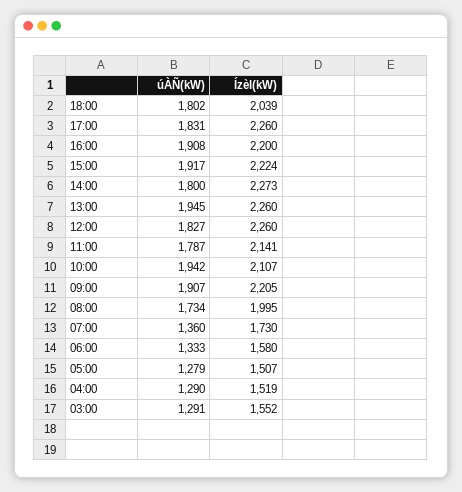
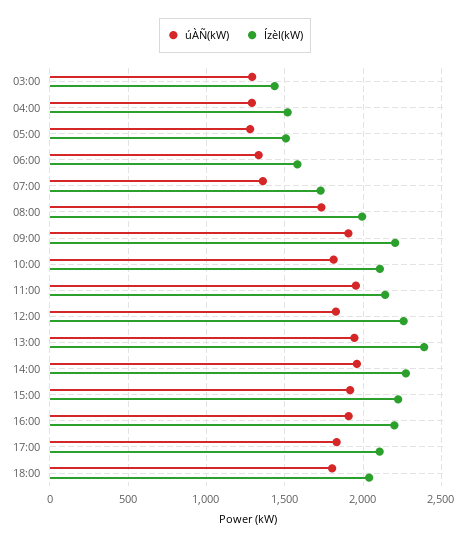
  {
    "úÀÑ(kW)": {
      "18:00": 1802,
      "17:00": 1831,
      "16:00": 1908,
      "15:00": 1917,
-     "14:00": 1800,
+     "14:00": 1950,
      "13:00": 1945,
      "12:00": 1827,
-     "11:00": 1787,
+     "11:00": 1950,
-     "10:00": 1942,
+     "10:00": 1800,
      "09:00": 1907,
      "08:00": 1734,
      "07:00": 1360,
      "06:00": 1333,
      "05:00": 1279,
      "04:00": 1290,
      "03:00": 1291
    },
    "Ízèl(kW)": {
      "18:00": 2039,
-     "17:00": 2260,
+     "17:00": 2100,
      "16:00": 2200,
      "15:00": 2224,
      "14:00": 2273,
-     "13:00": 2260,
+     "13:00": 2400,
      "12:00": 2260,
      "11:00": 2141,
      "10:00": 2107,
      "09:00": 2205,
      "08:00": 1995,
      "07:00": 1730,
      "06:00": 1580,
      "05:00": 1507,
      "04:00": 1519,
-     "03:00": 1552
+     "03:00": 1450
    }
  }

